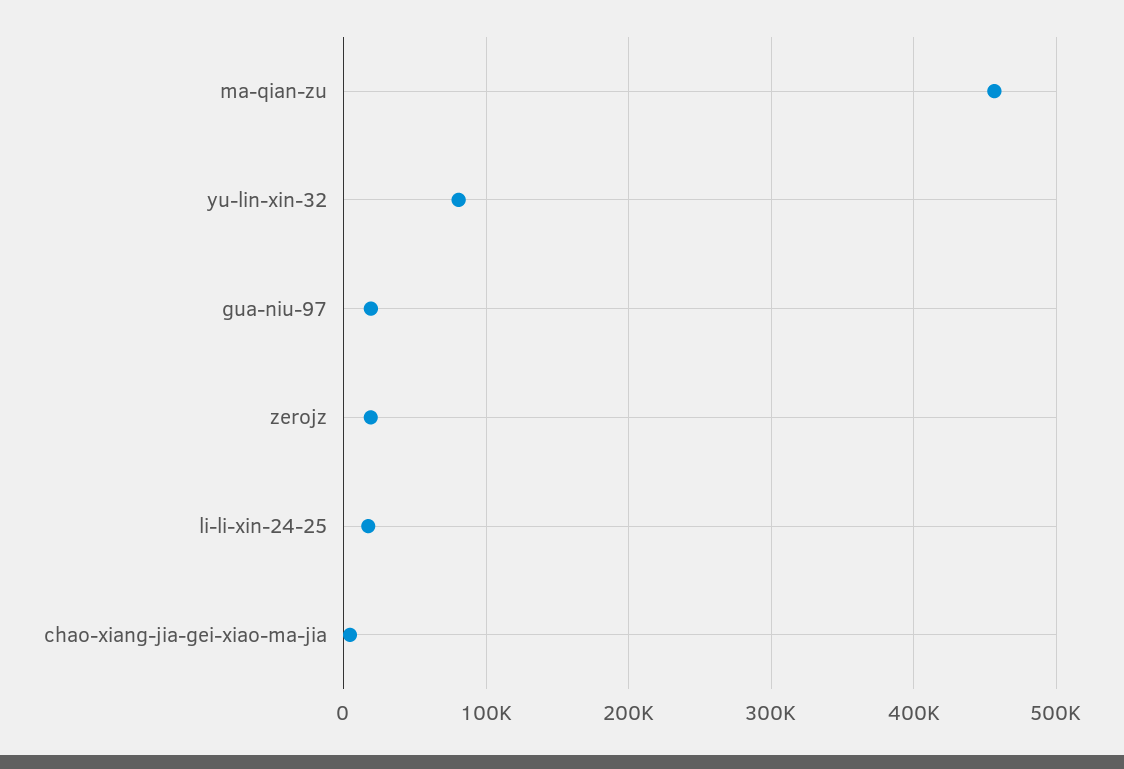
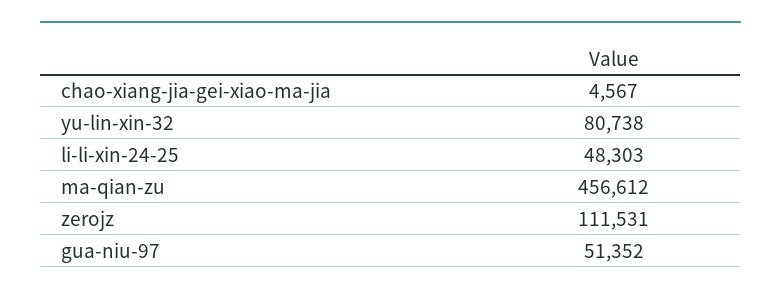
  {
    "ma-qian-zu": 456612,
    "yu-lin-xin-32": 80738,
-   "gua-niu-97": 20000,
+   "gua-niu-97": 51352,
-   "zerojz": 20000,
+   "zerojz": 111531,
-   "li-li-xin-24-25": 20000,
+   "li-li-xin-24-25": 48303,
    "chao-xiang-jia-gei-xiao-ma-jia": 4567
  }

